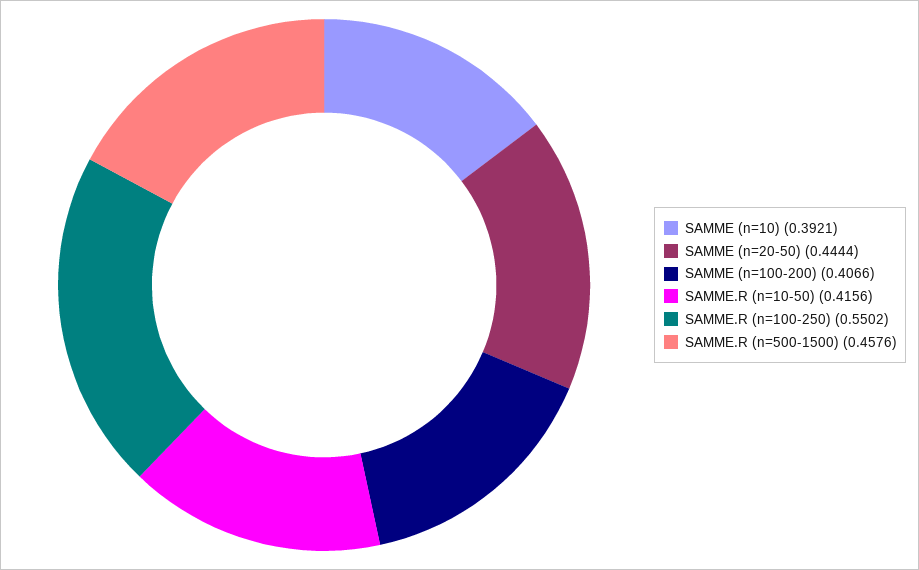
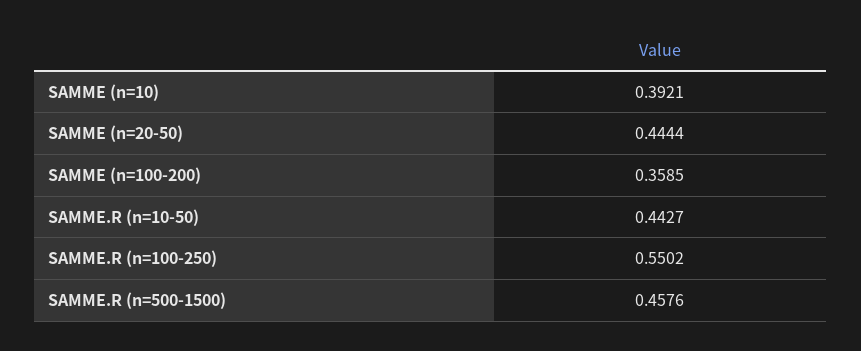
  {
    "SAMME (n=10)": 0.3921,
    "SAMME (n=20-50)": 0.4444,
-   "SAMME (n=100-200)": 0.4066,
+   "SAMME (n=100-200)": 0.3585,
-   "SAMME.R (n=10-50)": 0.4156,
+   "SAMME.R (n=10-50)": 0.4427,
    "SAMME.R (n=100-250)": 0.5502,
    "SAMME.R (n=500-1500)": 0.4576
  }

